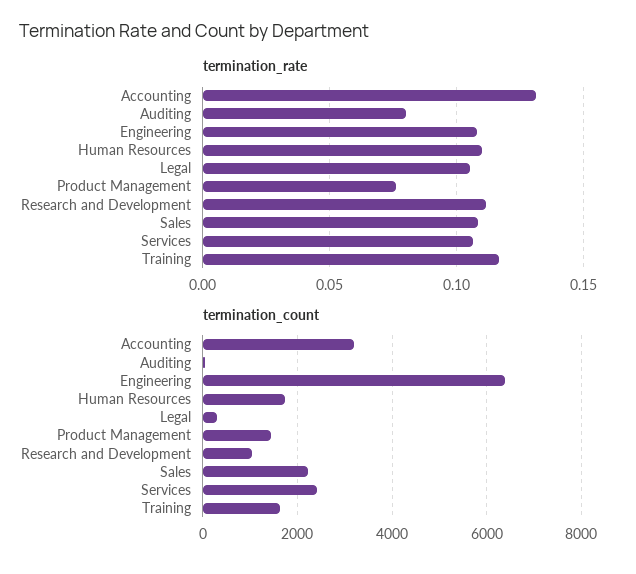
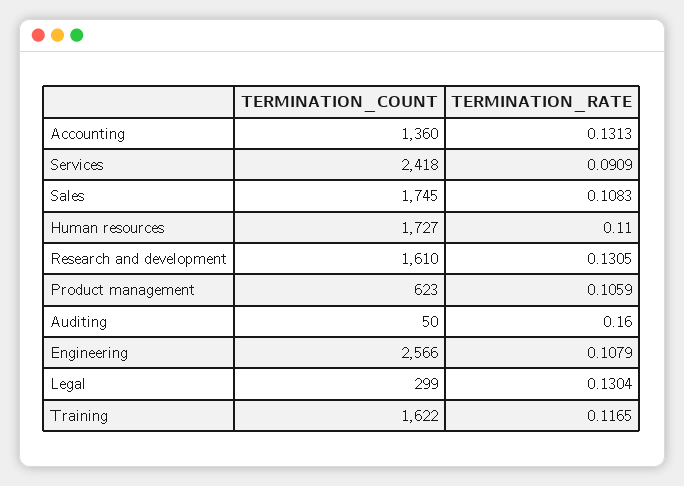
  {
    "termination_rate": {
      "Accounting": 0.1313,
-     "Auditing": 0.08,
+     "Auditing": 0.16,
      "Engineering": 0.1079,
      "Human Resources": 0.11,
-     "Legal": 0.105,
+     "Legal": 0.1304,
-     "Product Management": 0.075,
+     "Product Management": 0.1059,
-     "Research and Development": 0.11,
+     "Research and Development": 0.1305,
      "Sales": 0.1083,
-     "Services": 0.105,
+     "Services": 0.0909,
      "Training": 0.1165
    },
    "termination_count": {
-     "Accounting": 3200,
+     "Accounting": 1360,
      "Auditing": 50,
-     "Engineering": 6400,
+     "Engineering": 2566,
      "Human Resources": 1727,
      "Legal": 299,
-     "Product Management": 1400,
+     "Product Management": 623,
-     "Research and Development": 1000,
+     "Research and Development": 1610,
-     "Sales": 2200,
+     "Sales": 1745,
      "Services": 2418,
      "Training": 1622
    }
  }

